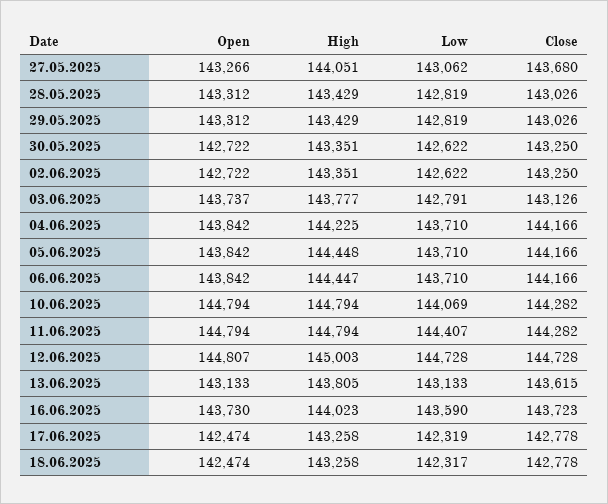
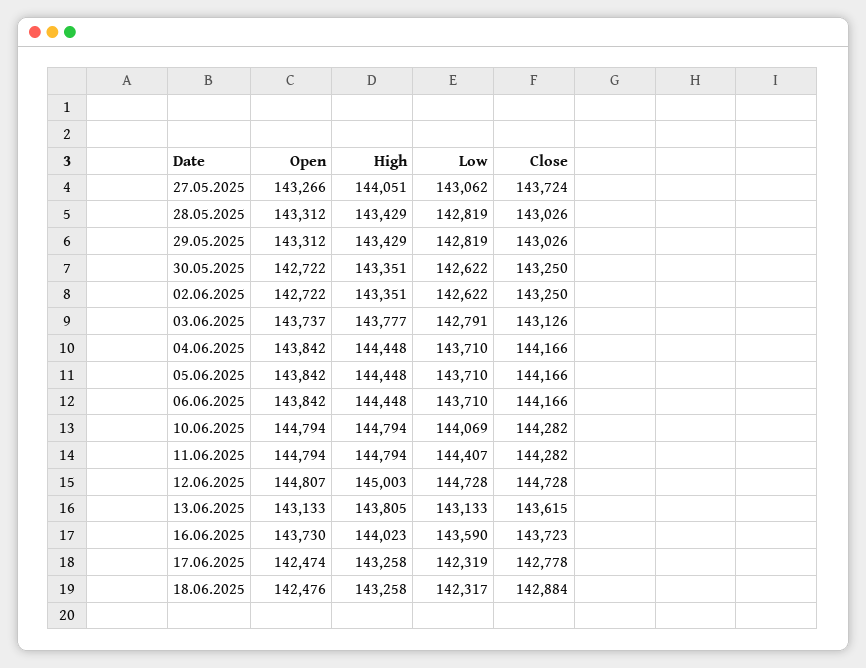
  {
    "Open": {
      "27.05.2025": 143266,
      "28.05.2025": 143312,
      "29.05.2025": 143312,
      "30.05.2025": 142722,
      "02.06.2025": 142722,
      "03.06.2025": 143737,
      "04.06.2025": 143842,
      "05.06.2025": 143842,
      "06.06.2025": 143842,
      "10.06.2025": 144794,
      "11.06.2025": 144794,
      "12.06.2025": 144807,
      "13.06.2025": 143133,
      "16.06.2025": 143730,
      "17.06.2025": 142474,
-     "18.06.2025": 142474
+     "18.06.2025": 142476
    },
    "High": {
      "27.05.2025": 144051,
      "28.05.2025": 143429,
      "29.05.2025": 143429,
      "30.05.2025": 143351,
      "02.06.2025": 143351,
      "03.06.2025": 143777,
-     "04.06.2025": 144225,
+     "04.06.2025": 144448,
      "05.06.2025": 144448,
-     "06.06.2025": 144447,
+     "06.06.2025": 144448,
      "10.06.2025": 144794,
      "11.06.2025": 144794,
      "12.06.2025": 145003,
      "13.06.2025": 143805,
      "16.06.2025": 144023,
      "17.06.2025": 143258,
      "18.06.2025": 143258
    },
    "Low": {
      "27.05.2025": 143062,
      "28.05.2025": 142819,
      "29.05.2025": 142819,
      "30.05.2025": 142622,
      "02.06.2025": 142622,
      "03.06.2025": 142791,
      "04.06.2025": 143710,
      "05.06.2025": 143710,
      "06.06.2025": 143710,
      "10.06.2025": 144069,
      "11.06.2025": 144407,
      "12.06.2025": 144728,
      "13.06.2025": 143133,
      "16.06.2025": 143590,
      "17.06.2025": 142319,
      "18.06.2025": 142317
    },
    "Close": {
-     "27.05.2025": 143680,
+     "27.05.2025": 143724,
      "28.05.2025": 143026,
      "29.05.2025": 143026,
      "30.05.2025": 143250,
      "02.06.2025": 143250,
      "03.06.2025": 143126,
      "04.06.2025": 144166,
      "05.06.2025": 144166,
      "06.06.2025": 144166,
      "10.06.2025": 144282,
      "11.06.2025": 144282,
      "12.06.2025": 144728,
      "13.06.2025": 143615,
      "16.06.2025": 143723,
      "17.06.2025": 142778,
-     "18.06.2025": 142778
+     "18.06.2025": 142884
    }
  }

